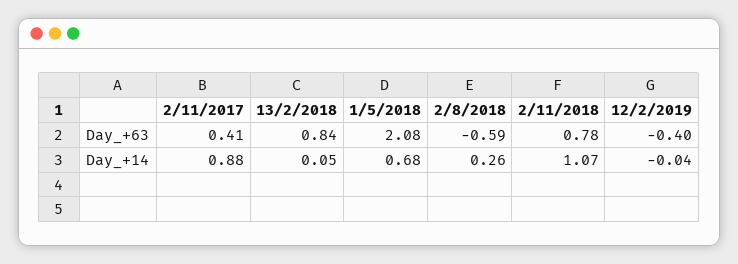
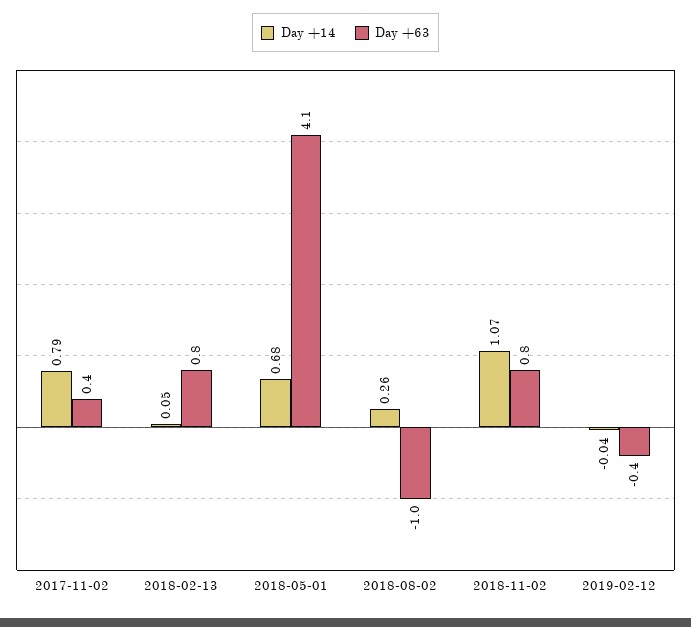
  {
    "Day_+63": {
      "2/11/2017": 0.41,
      "13/2/2018": 0.84,
-     "1/5/2018": 2.08,
+     "1/5/2018": 4.1,
-     "2/8/2018": -0.59,
+     "2/8/2018": -1,
      "2/11/2018": 0.78,
      "12/2/2019": -0.4
    },
    "Day_+14": {
-     "2/11/2017": 0.88,
+     "2/11/2017": 0.79,
      "13/2/2018": 0.05,
      "1/5/2018": 0.68,
      "2/8/2018": 0.26,
      "2/11/2018": 1.07,
      "12/2/2019": -0.04
    }
  }

